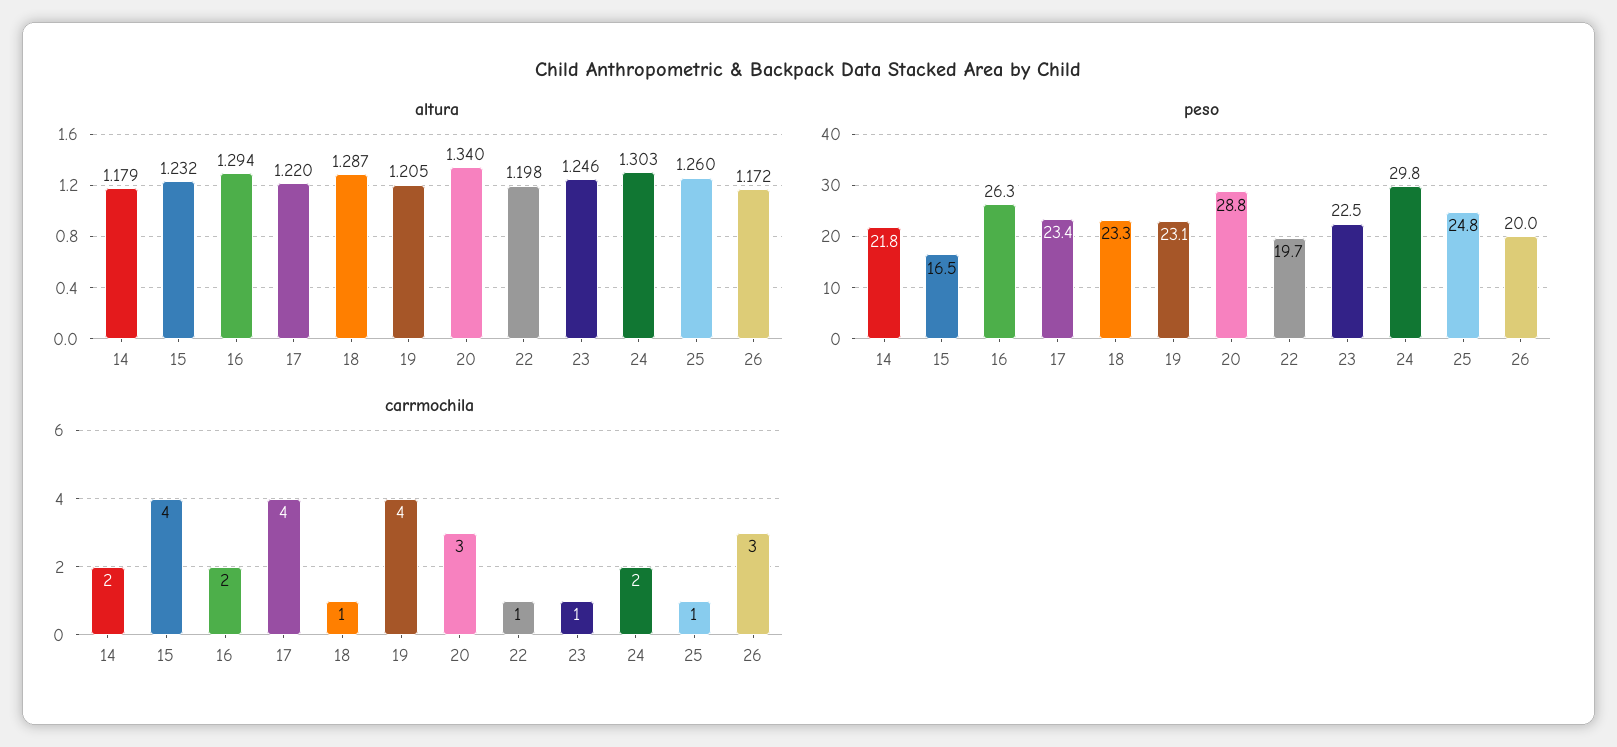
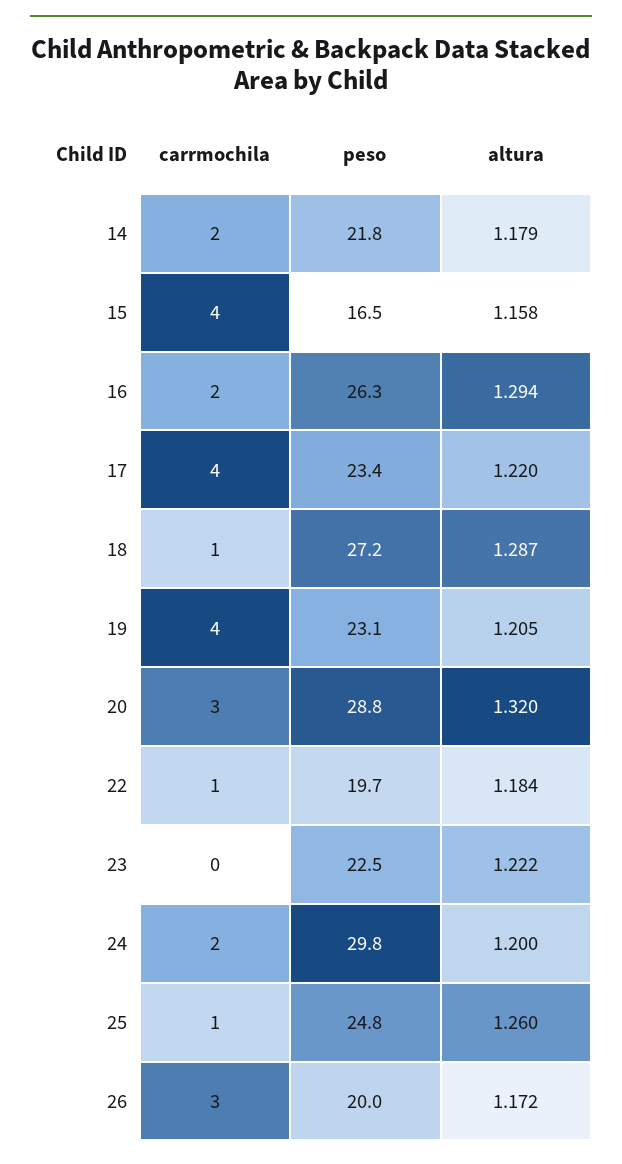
  {
    "altura": {
      "14": 1.179,
-     "15": 1.232,
+     "15": 1.158,
      "16": 1.294,
      "17": 1.22,
      "18": 1.287,
      "19": 1.205,
-     "20": 1.34,
+     "20": 1.32,
-     "22": 1.198,
+     "22": 1.184,
-     "23": 1.246,
+     "23": 1.222,
-     "24": 1.303,
+     "24": 1.2,
      "25": 1.26,
      "26": 1.172
    },
    "peso": {
      "14": 21.8,
      "15": 16.5,
      "16": 26.3,
      "17": 23.4,
-     "18": 23.3,
+     "18": 27.2,
      "19": 23.1,
      "20": 28.8,
      "22": 19.7,
      "23": 22.5,
      "24": 29.8,
      "25": 24.8,
      "26": 20
    },
    "carrmochila": {
      "14": 2,
      "15": 4,
      "16": 2,
      "17": 4,
      "18": 1,
      "19": 4,
      "20": 3,
      "22": 1,
-     "23": 1,
+     "23": 0,
      "24": 2,
      "25": 1,
      "26": 3
    }
  }

